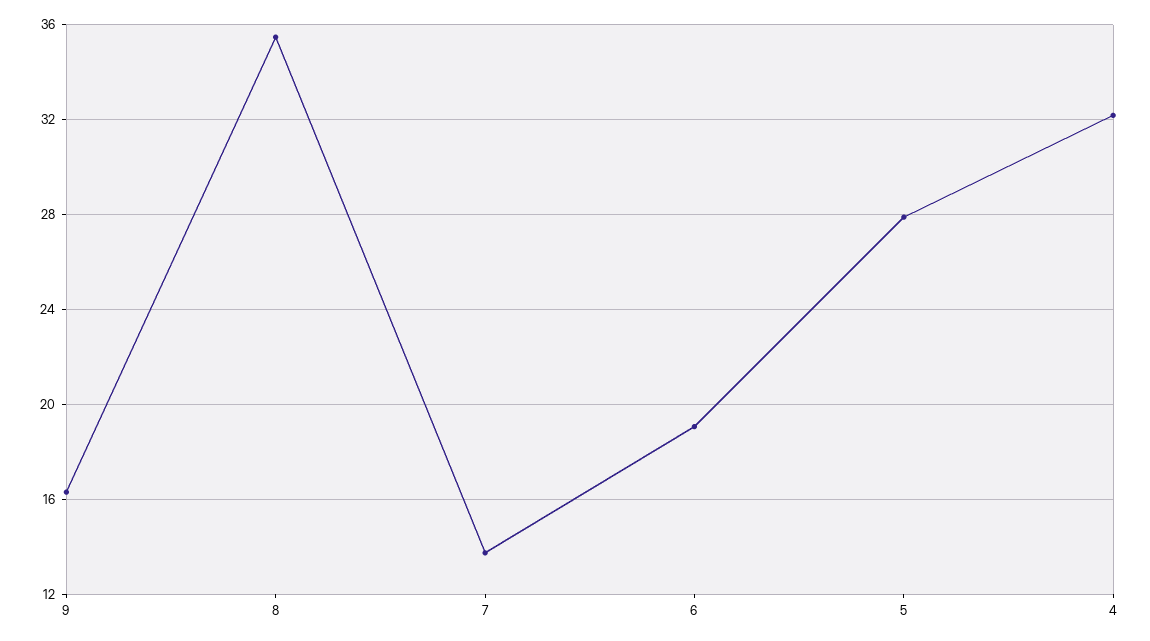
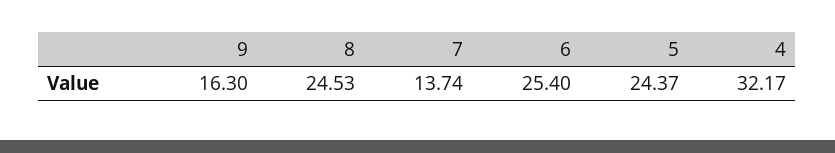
  {
    "9": 16.3,
-   "8": 35.5,
+   "8": 24.53,
    "7": 13.74,
-   "6": 19,
+   "6": 25.4,
-   "5": 28,
+   "5": 24.37,
    "4": 32.17
  }

